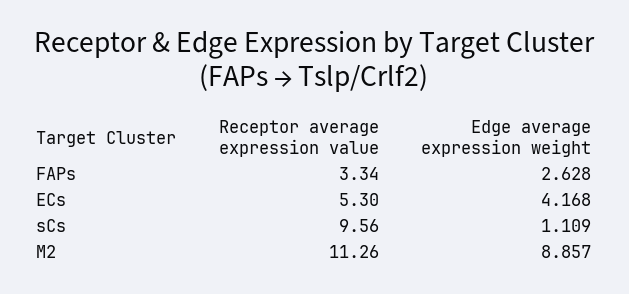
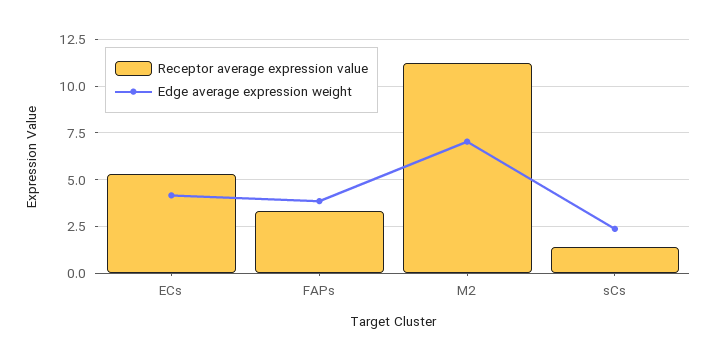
  {
    "Receptor average expression value": {
      "FAPs": 3.34,
      "ECs": 5.3,
-     "sCs": 9.56,
+     "sCs": 1.5,
      "M2": 11.26
    },
    "Edge average expression weight": {
-     "FAPs": 2.628,
+     "FAPs": 4,
      "ECs": 4.168,
-     "sCs": 1.109,
+     "sCs": 2.5,
-     "M2": 8.857
+     "M2": 7
    }
  }

